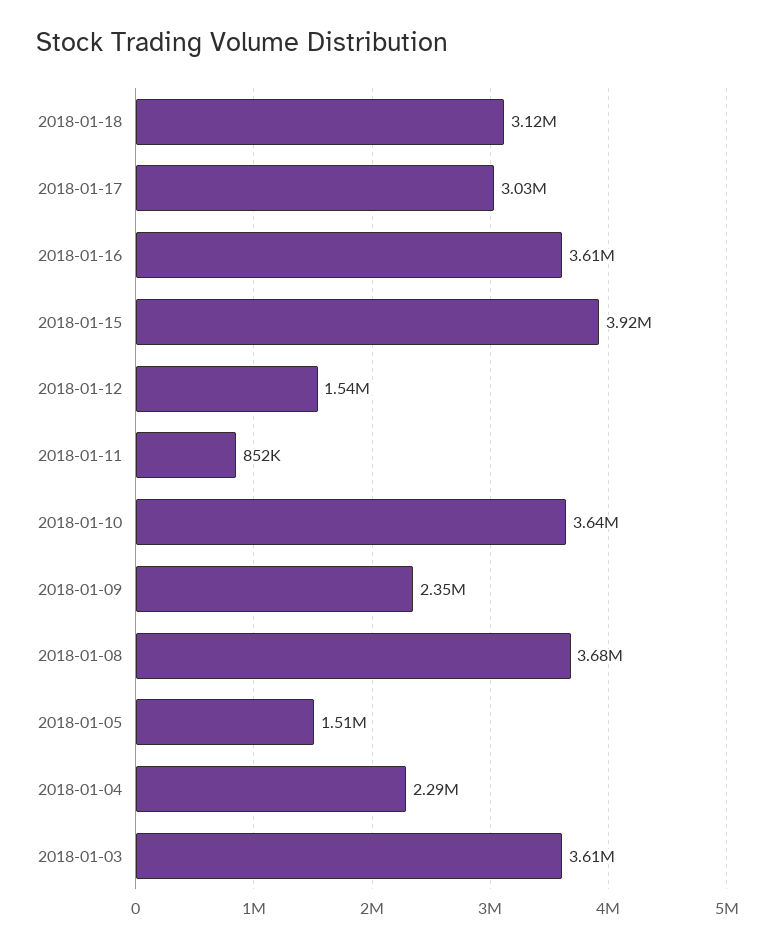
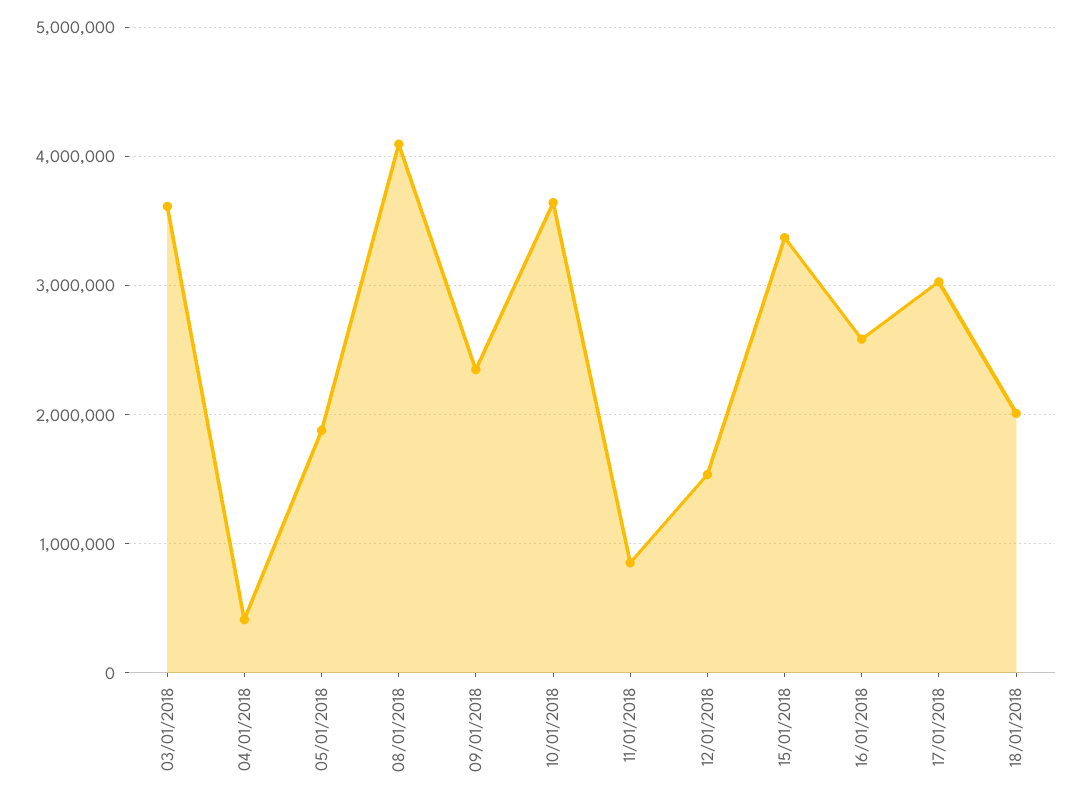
  {
-   "2018-01-18": 3120000,
+   "2018-01-18": 2000000,
    "2018-01-17": 3030000,
-   "2018-01-16": 3610000,
+   "2018-01-16": 2600000,
-   "2018-01-15": 3920000,
+   "2018-01-15": 3400000,
    "2018-01-12": 1540000,
    "2018-01-11": 852000,
    "2018-01-10": 3640000,
    "2018-01-09": 2350000,
-   "2018-01-08": 3680000,
+   "2018-01-08": 4100000,
-   "2018-01-05": 1510000,
+   "2018-01-05": 1900000,
-   "2018-01-04": 2290000,
+   "2018-01-04": 400000,
    "2018-01-03": 3610000
  }

